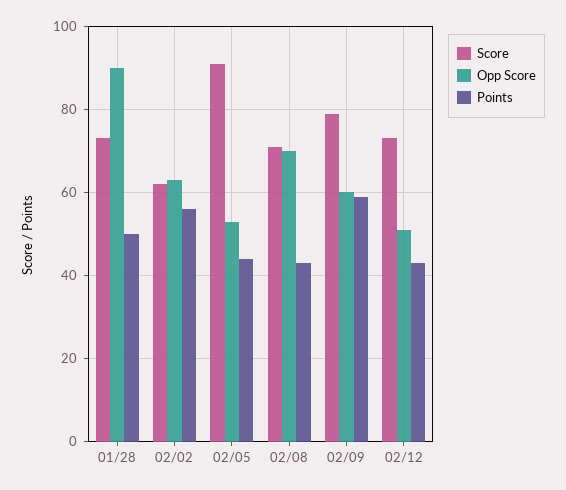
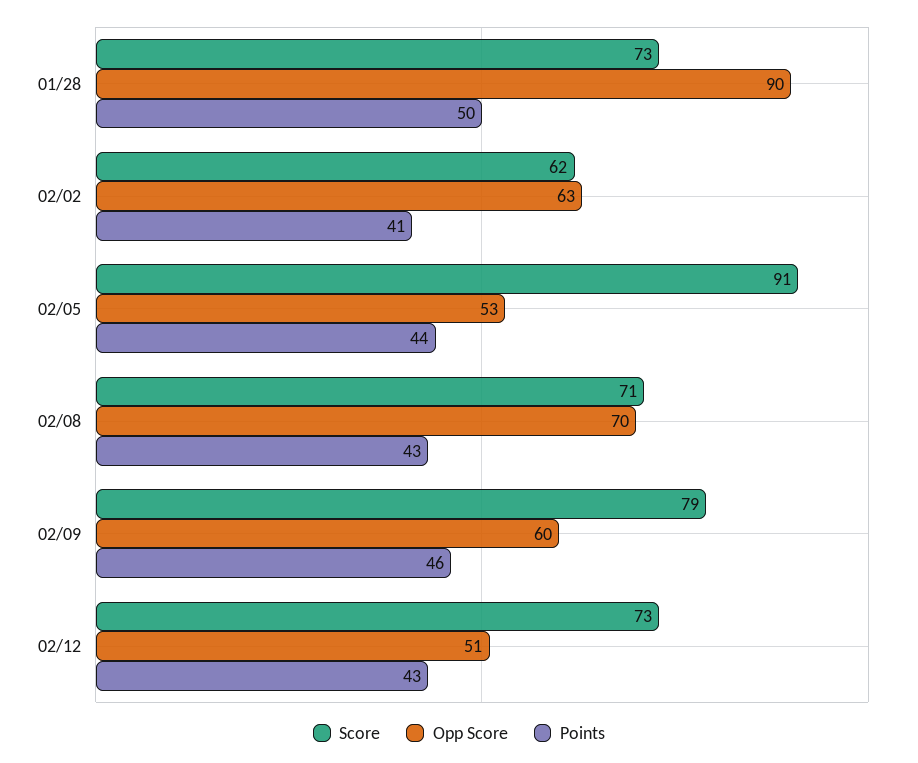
  {
    "Score": {
      "01/28": 73,
      "02/02": 62,
      "02/05": 91,
      "02/08": 71,
      "02/09": 79,
      "02/12": 73
    },
    "Opp Score": {
      "01/28": 90,
      "02/02": 63,
      "02/05": 53,
      "02/08": 70,
      "02/09": 60,
      "02/12": 51
    },
    "Points": {
      "01/28": 50,
-     "02/02": 55,
+     "02/02": 41,
      "02/05": 44,
      "02/08": 43,
-     "02/09": 60,
+     "02/09": 46,
      "02/12": 43
    }
  }

